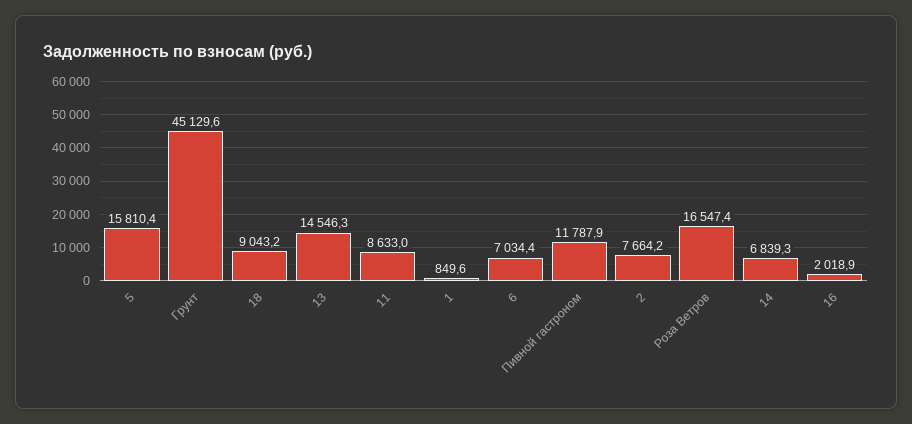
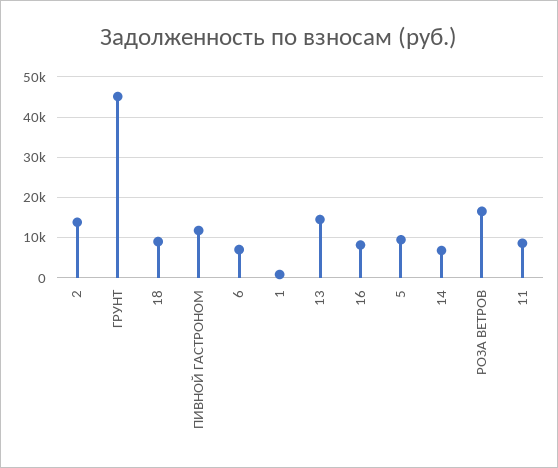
  {
-   "5": 15810.4,
+   "5": 10000,
    "Грунт": 45129.6,
    "18": 9043.2,
    "13": 14546.3,
    "11": 8633,
    "1": 849.6,
    "6": 7034.4,
    "Пивной гастроном": 11787.9,
-   "2": 7664.2,
+   "2": 14000,
    "Роза Ветров": 16547.4,
    "14": 6839.3,
-   "16": 2018.9
+   "16": 8000
  }

